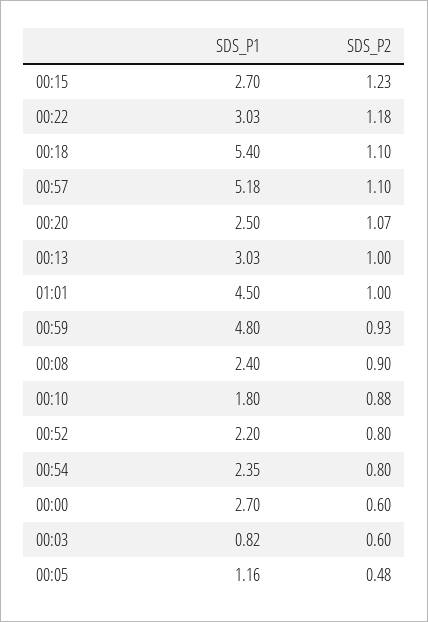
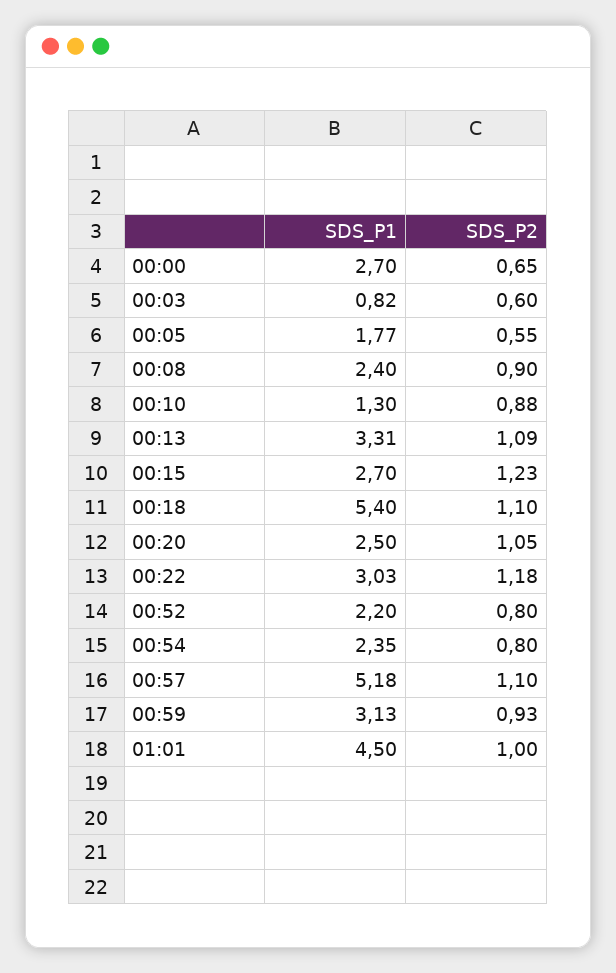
  {
    "SDS_P1": {
      "00:15": 2.7,
      "00:22": 3.03,
      "00:18": 5.4,
      "00:57": 5.18,
      "00:20": 2.5,
-     "00:13": 3.03,
+     "00:13": 3.31,
      "01:01": 4.5,
-     "00:59": 4.8,
+     "00:59": 3.13,
      "00:08": 2.4,
-     "00:10": 1.8,
+     "00:10": 1.3,
      "00:52": 2.2,
      "00:54": 2.35,
      "00:00": 2.7,
      "00:03": 0.82,
-     "00:05": 1.16
+     "00:05": 1.77
    },
    "SDS_P2": {
      "00:15": 1.23,
      "00:22": 1.18,
      "00:18": 1.1,
      "00:57": 1.1,
-     "00:20": 1.07,
+     "00:20": 1.05,
-     "00:13": 1,
+     "00:13": 1.09,
      "01:01": 1,
      "00:59": 0.93,
      "00:08": 0.9,
      "00:10": 0.88,
      "00:52": 0.8,
      "00:54": 0.8,
-     "00:00": 0.6,
+     "00:00": 0.65,
      "00:03": 0.6,
-     "00:05": 0.48
+     "00:05": 0.55
    }
  }

